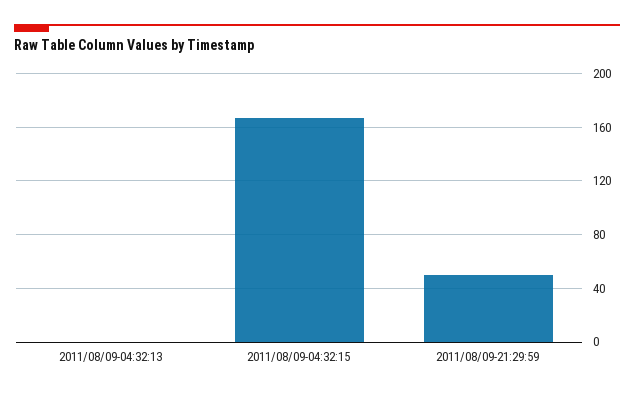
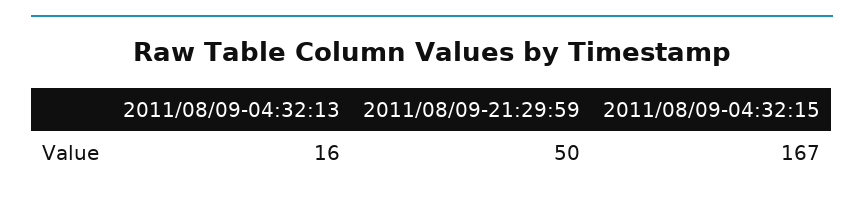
  {
-   "2011/08/09-04:32:13": 0,
+   "2011/08/09-04:32:13": 16,
    "2011/08/09-04:32:15": 167,
    "2011/08/09-21:29:59": 50
  }

